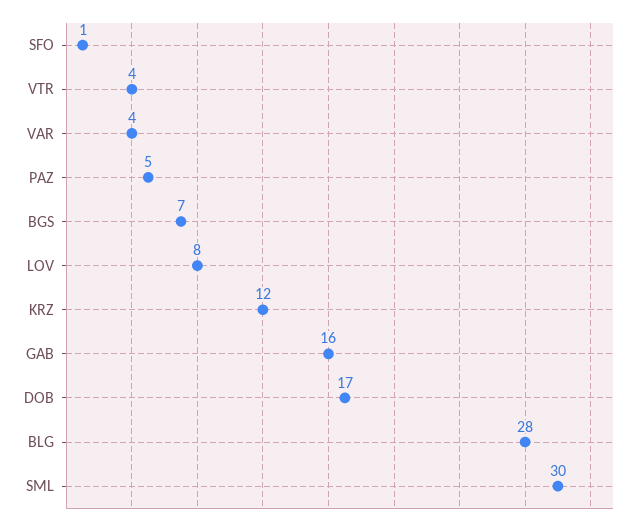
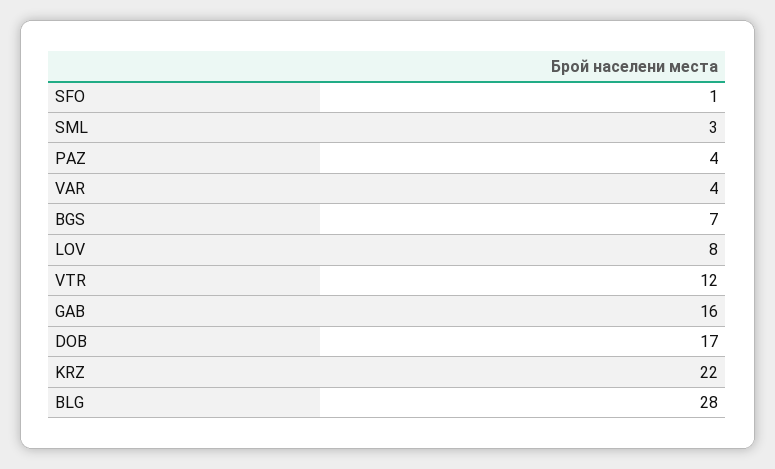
  {
    "SFO": 1,
-   "VTR": 4,
+   "VTR": 12,
    "VAR": 4,
-   "PAZ": 5,
+   "PAZ": 4,
    "BGS": 7,
    "LOV": 8,
-   "KRZ": 12,
+   "KRZ": 22,
    "GAB": 16,
    "DOB": 17,
    "BLG": 28,
-   "SML": 30
+   "SML": 3
  }

